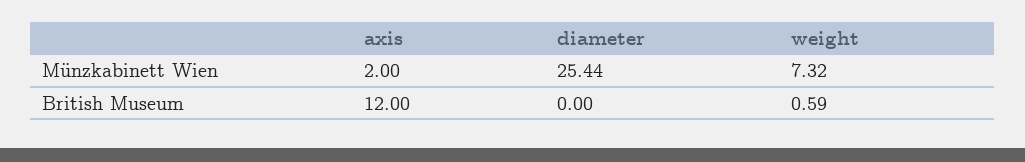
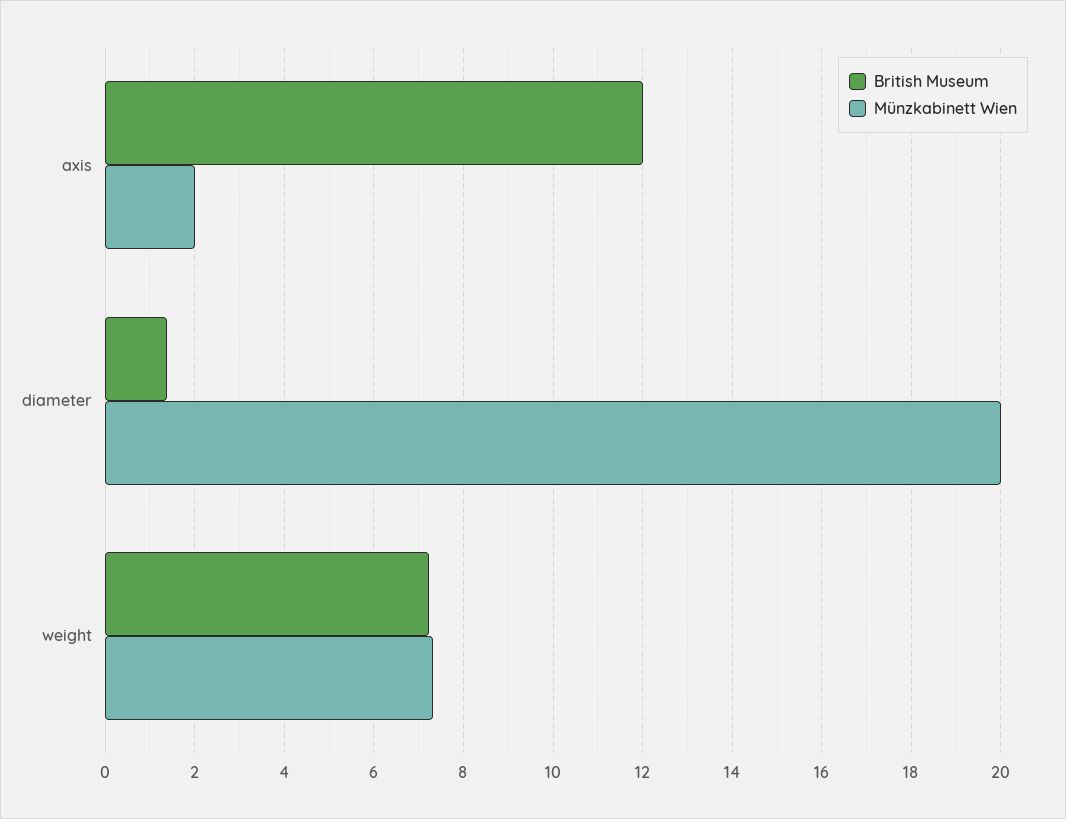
  {
    "Münzkabinett Wien": {
      "axis": 2,
-     "diameter": 25.44,
+     "diameter": 20,
      "weight": 7.32
    },
    "British Museum": {
      "axis": 12,
-     "diameter": 0,
+     "diameter": 1.4,
-     "weight": 0.59
+     "weight": 7.2
    }
  }

